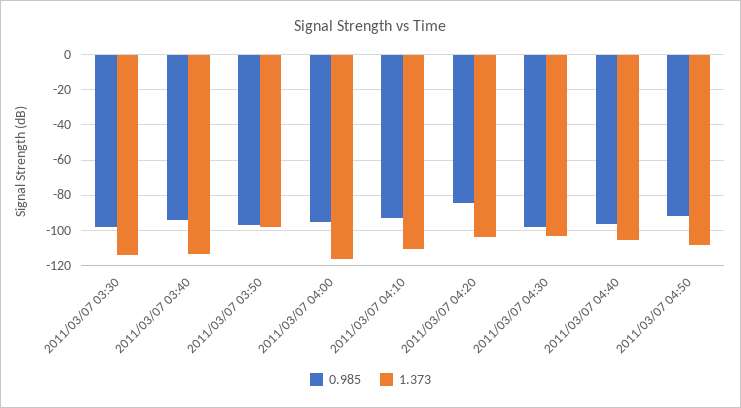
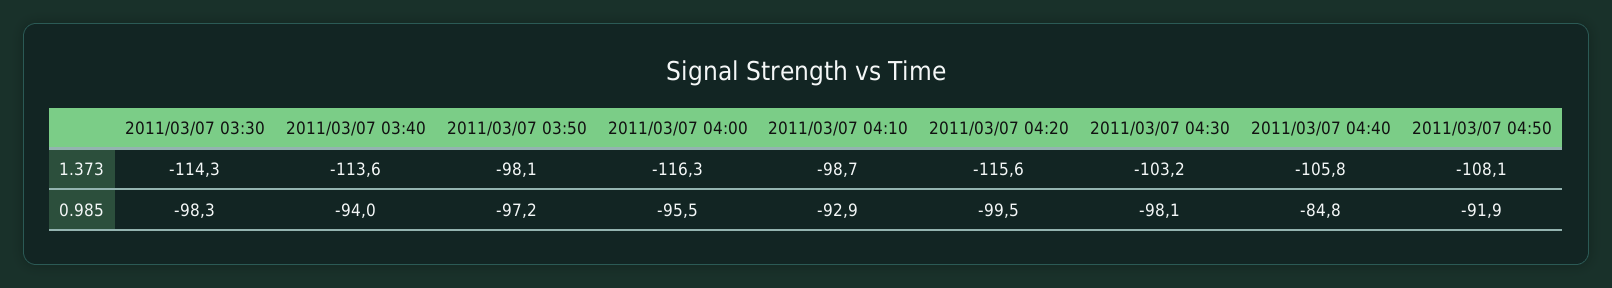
  {
    "0.985": {
      "2011/03/07 03:30": -98.3,
      "2011/03/07 03:40": -94,
      "2011/03/07 03:50": -97.2,
      "2011/03/07 04:00": -95.5,
      "2011/03/07 04:10": -92.9,
-     "2011/03/07 04:20": -85,
+     "2011/03/07 04:20": -99.5,
      "2011/03/07 04:30": -98.1,
-     "2011/03/07 04:40": -95,
+     "2011/03/07 04:40": -84.8,
      "2011/03/07 04:50": -91.9
    },
    "1.373": {
      "2011/03/07 03:30": -114.3,
      "2011/03/07 03:40": -113.6,
      "2011/03/07 03:50": -98.1,
      "2011/03/07 04:00": -116.3,
-     "2011/03/07 04:10": -110,
+     "2011/03/07 04:10": -98.7,
-     "2011/03/07 04:20": -105,
+     "2011/03/07 04:20": -115.6,
      "2011/03/07 04:30": -103.2,
      "2011/03/07 04:40": -105.8,
      "2011/03/07 04:50": -108.1
    }
  }

